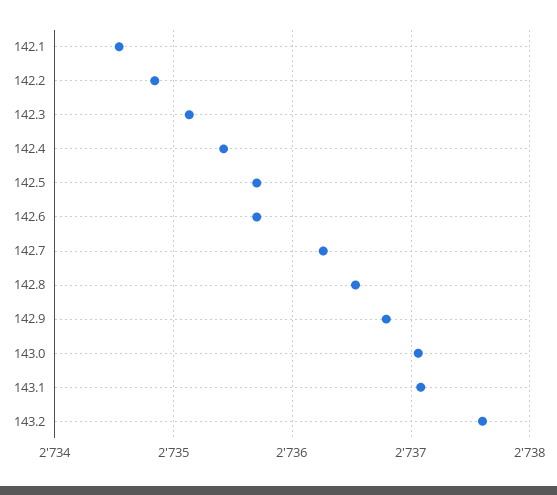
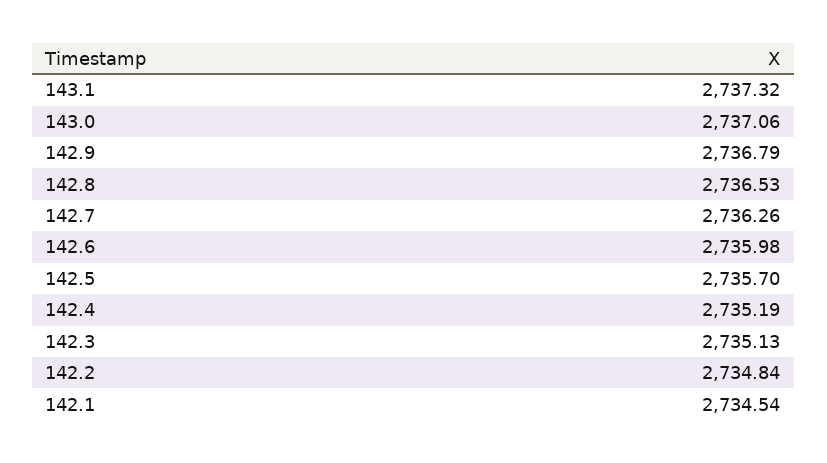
  {
    "142.1": 2734.54,
    "142.2": 2734.84,
    "142.3": 2735.13,
-   "142.4": 2735.4,
+   "142.4": 2735.19,
    "142.5": 2735.7,
-   "142.6": 2735.7,
+   "142.6": 2735.98,
    "142.7": 2736.26,
    "142.8": 2736.53,
    "142.9": 2736.79,
    "143.0": 2737.06,
-   "143.1": 2737.1,
+   "143.1": 2737.32
-   "143.2": 2737.6
  }

